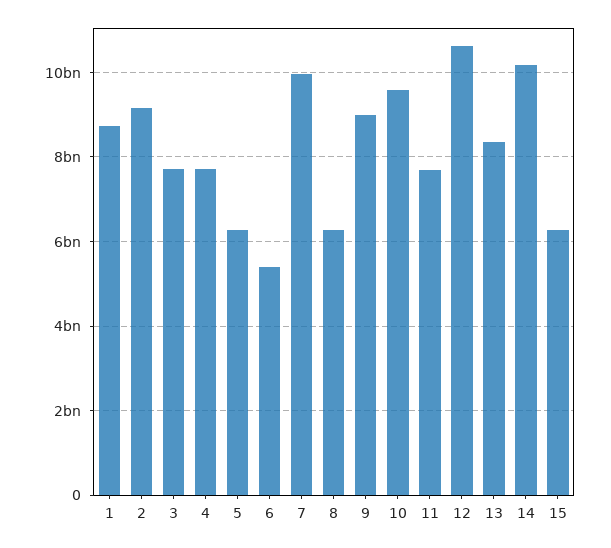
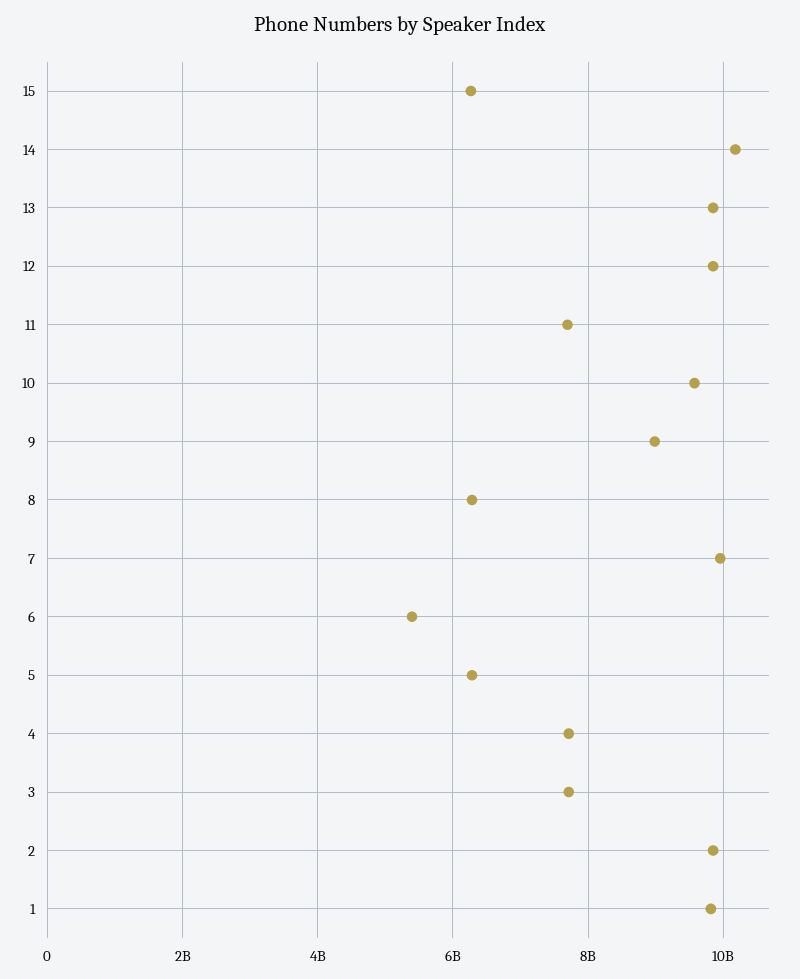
  {
-   "1": 8800000000,
+   "1": 9800000000,
-   "2": 9200000000,
+   "2": 9800000000,
    "3": 7800000000,
    "4": 7800000000,
    "5": 6200000000,
    "6": 5400000000,
    "7": 10000000000,
    "8": 6200000000,
    "9": 9000000000,
    "10": 9600000000,
    "11": 7600000000,
-   "12": 10600000000,
+   "12": 9800000000,
-   "13": 8400000000,
+   "13": 9800000000,
    "14": 10200000000,
    "15": 6200000000
  }

